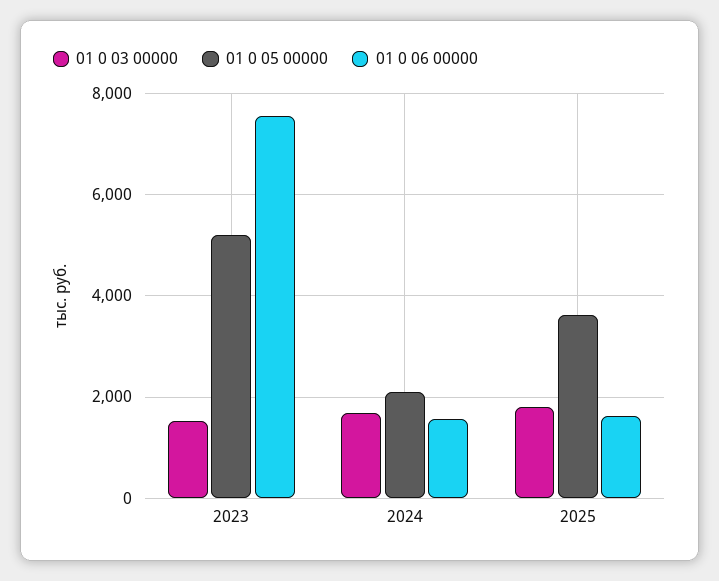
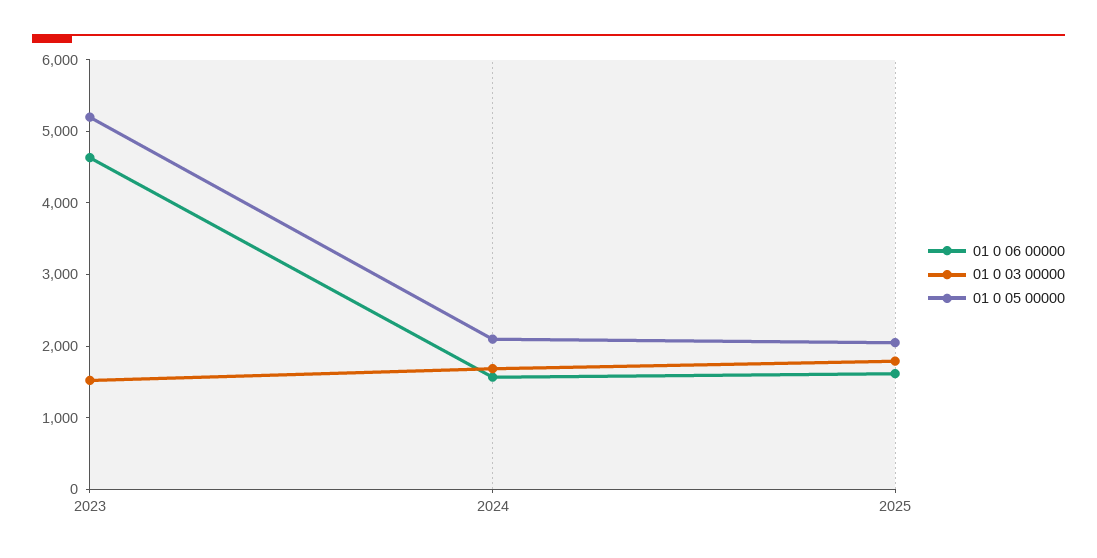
  {
    "01 0 03 00000": {
      "2023": 1600,
      "2024": 1600,
      "2025": 1800
    },
    "01 0 05 00000": {
      "2023": 5200,
      "2024": 2200,
-     "2025": 3600
+     "2025": 2000
    },
    "01 0 06 00000": {
-     "2023": 7600,
+     "2023": 4600,
      "2024": 1600,
      "2025": 1600
    }
  }

